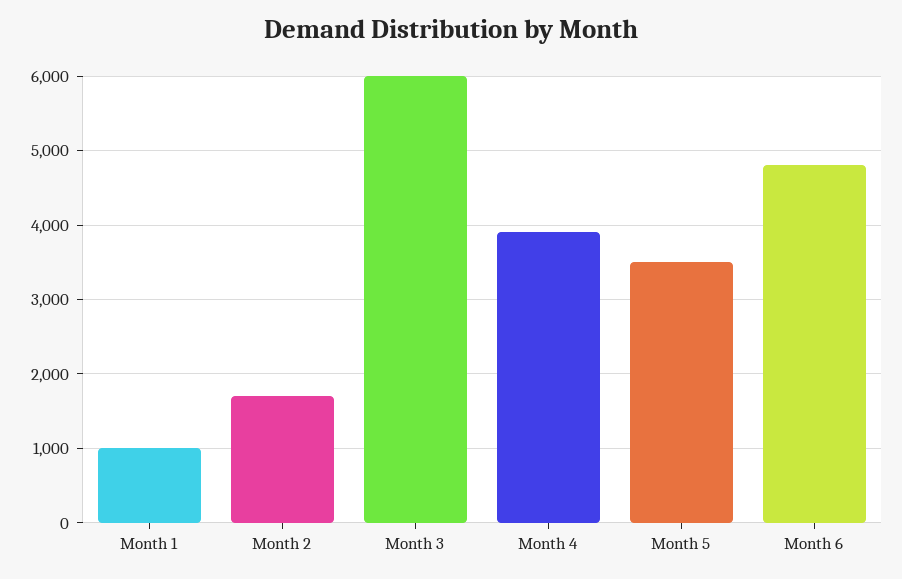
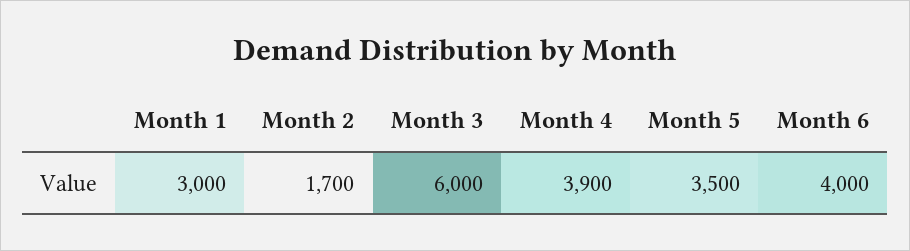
  {
-   "Month 1": 1000,
+   "Month 1": 3000,
    "Month 2": 1700,
    "Month 3": 6000,
    "Month 4": 3900,
    "Month 5": 3500,
-   "Month 6": 4800
+   "Month 6": 4000
  }

